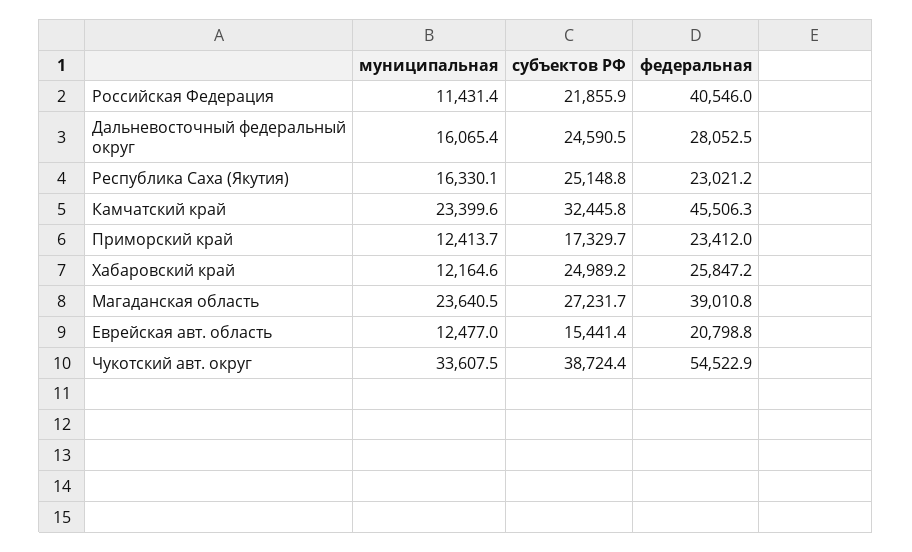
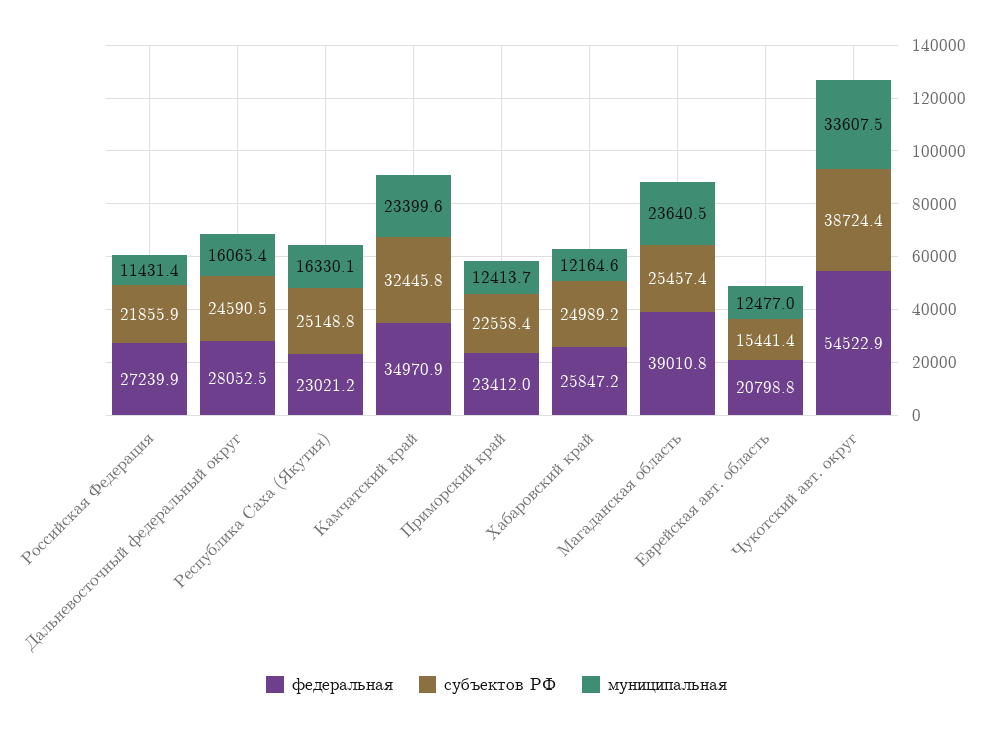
  {
    "муниципальная": {
      "Российская Федерация": 11431.4,
      "Дальневосточный федеральный округ": 16065.4,
      "Республика Саха (Якутия)": 16330.1,
      "Камчатский край": 23399.6,
      "Приморский край": 12413.7,
      "Хабаровский край": 12164.6,
      "Магаданская область": 23640.5,
      "Еврейская авт. область": 12477,
      "Чукотский авт. округ": 33607.5
    },
    "субъектов РФ": {
      "Российская Федерация": 21855.9,
      "Дальневосточный федеральный округ": 24590.5,
      "Республика Саха (Якутия)": 25148.8,
      "Камчатский край": 32445.8,
-     "Приморский край": 17329.7,
+     "Приморский край": 22558.4,
      "Хабаровский край": 24989.2,
-     "Магаданская область": 27231.7,
+     "Магаданская область": 25457.4,
      "Еврейская авт. область": 15441.4,
      "Чукотский авт. округ": 38724.4
    },
    "федеральная": {
-     "Российская Федерация": 40546,
+     "Российская Федерация": 27239.9,
      "Дальневосточный федеральный округ": 28052.5,
      "Республика Саха (Якутия)": 23021.2,
-     "Камчатский край": 45506.3,
+     "Камчатский край": 34970.9,
      "Приморский край": 23412,
      "Хабаровский край": 25847.2,
      "Магаданская область": 39010.8,
      "Еврейская авт. область": 20798.8,
      "Чукотский авт. округ": 54522.9
    }
  }

